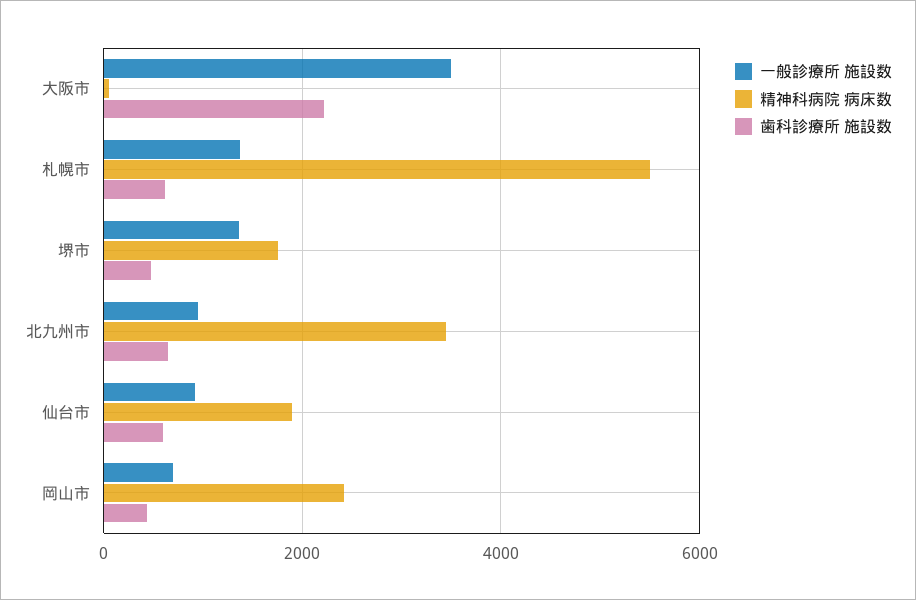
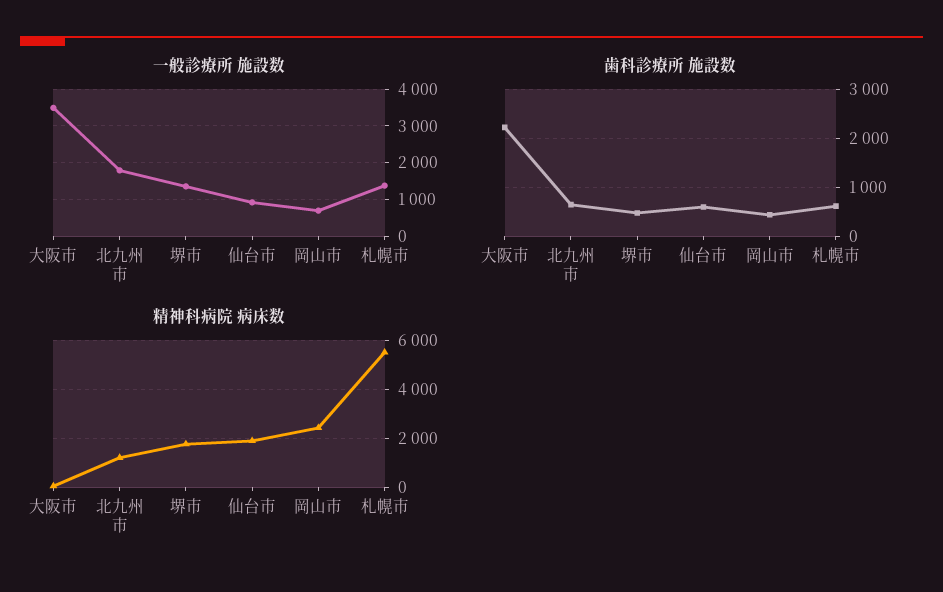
  {
    "一般診療所 施設数": {
      "大阪市": 3400,
      "札幌市": 1400,
      "堺市": 1400,
-     "北九州市": 1000,
+     "北九州市": 1800,
      "仙台市": 1000,
      "岡山市": 600
    },
    "精神科病院 病床数": {
      "大阪市": 0,
      "札幌市": 5600,
      "堺市": 1800,
-     "北九州市": 3400,
+     "北九州市": 1250,
      "仙台市": 1800,
      "岡山市": 2400
    },
    "歯科診療所 施設数": {
      "大阪市": 2200,
      "札幌市": 600,
      "堺市": 400,
      "北九州市": 600,
      "仙台市": 600,
      "岡山市": 400
    }
  }

